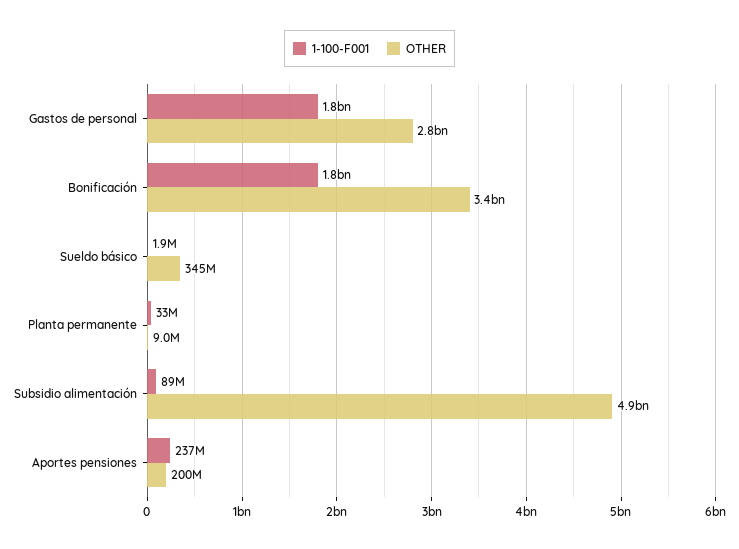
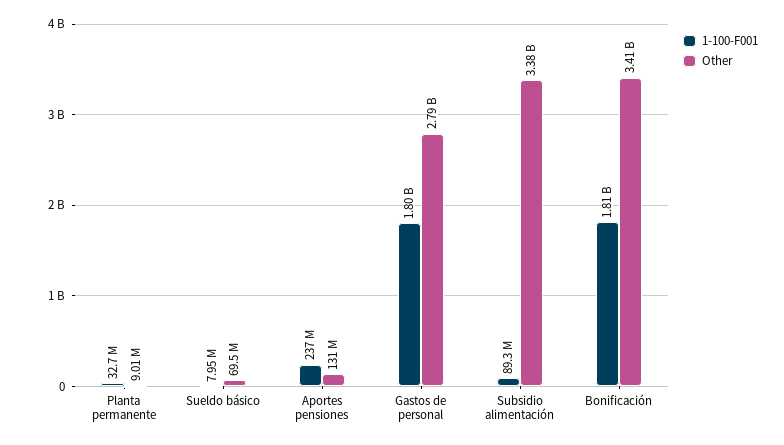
  {
    "1-100-F001": {
      "Gastos de personal": 1800000000,
      "Bonificación": 1810000000,
-     "Sueldo básico": 1900000,
+     "Sueldo básico": 7950000,
      "Planta permanente": 32700000,
      "Subsidio alimentación": 89300000,
      "Aportes pensiones": 237000000
    },
    "OTHER": {
      "Gastos de personal": 2790000000,
      "Bonificación": 3410000000,
-     "Sueldo básico": 345000000,
+     "Sueldo básico": 69500000,
      "Planta permanente": 9010000,
-     "Subsidio alimentación": 4900000000,
+     "Subsidio alimentación": 3380000000,
-     "Aportes pensiones": 200000000
+     "Aportes pensiones": 131000000
    }
  }

